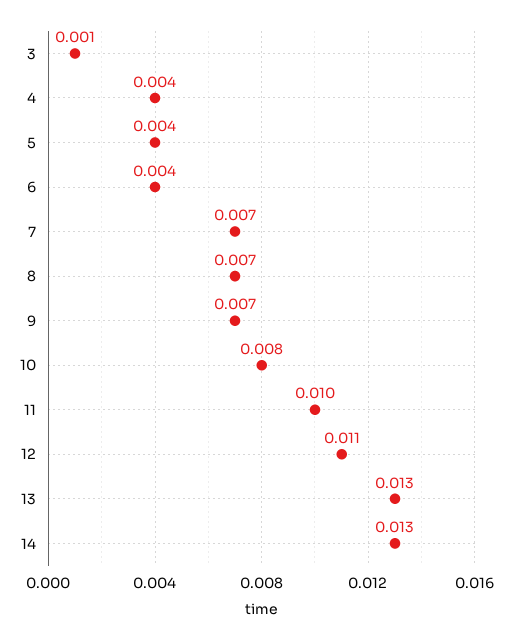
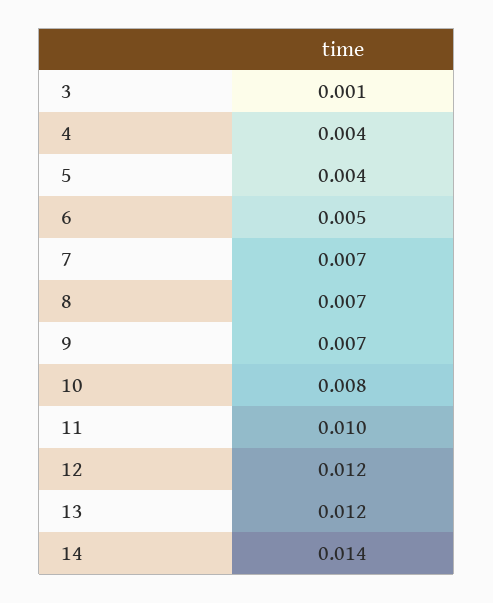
  {
    "3": 0.001,
    "4": 0.004,
    "5": 0.004,
-   "6": 0.004,
+   "6": 0.005,
    "7": 0.007,
    "8": 0.007,
    "9": 0.007,
    "10": 0.008,
    "11": 0.01,
-   "12": 0.011,
+   "12": 0.012,
-   "13": 0.013,
+   "13": 0.012,
-   "14": 0.013
+   "14": 0.014
  }

